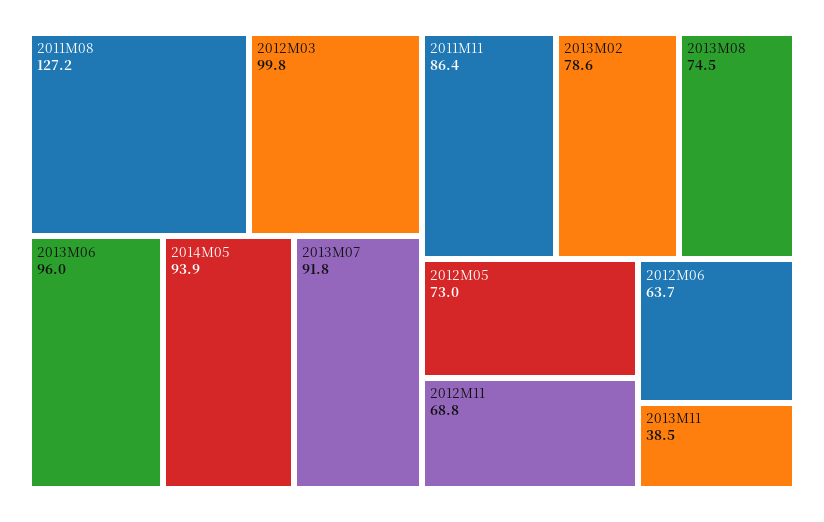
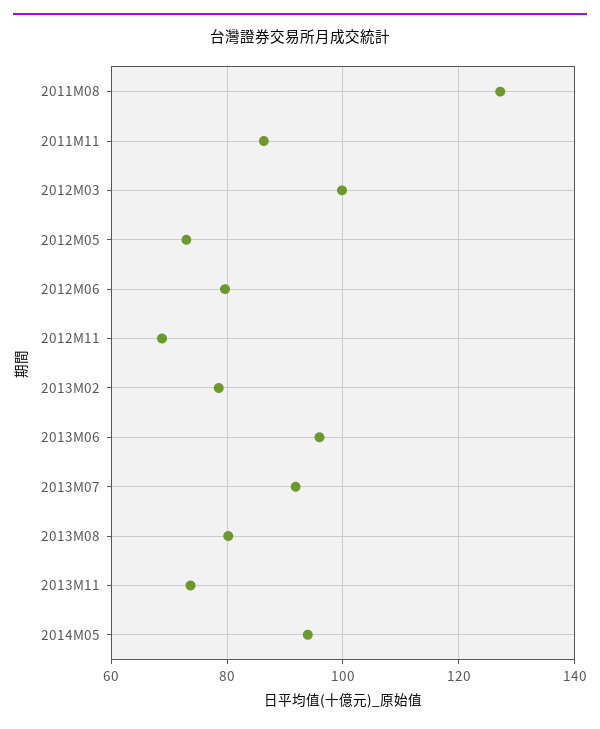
  {
    "2011M08": 127.2,
    "2012M03": 99.8,
    "2013M06": 96,
    "2014M05": 93.9,
    "2013M07": 91.8,
    "2011M11": 86.4,
    "2013M02": 78.6,
-   "2013M08": 74.5,
+   "2013M08": 80,
    "2012M05": 73,
    "2012M11": 68.8,
-   "2012M06": 63.7,
+   "2012M06": 80,
-   "2013M11": 38.5
+   "2013M11": 74
  }

